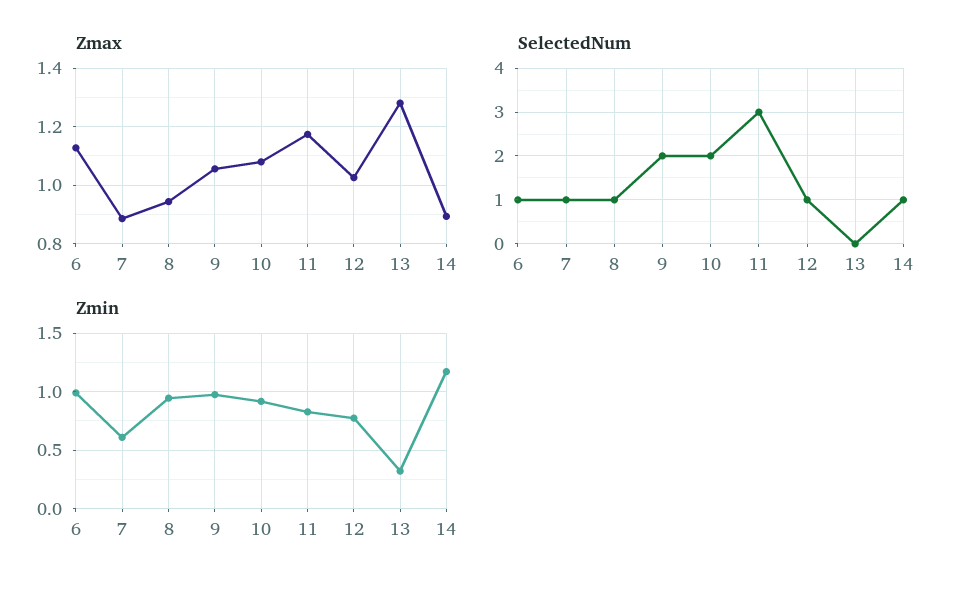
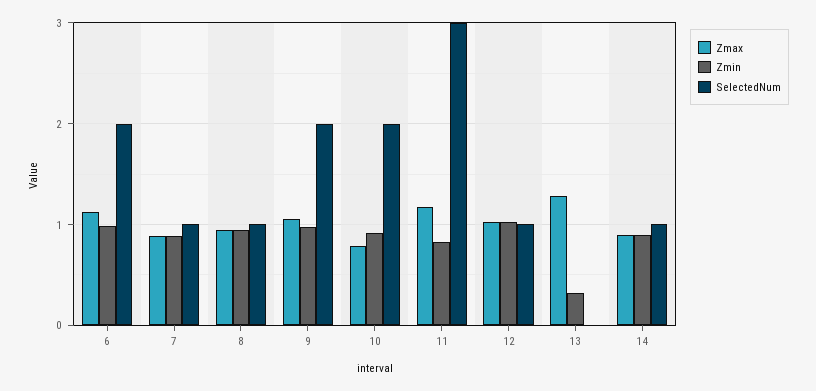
  {
    "Zmax": {
      "6": 1.125,
      "7": 0.875,
      "8": 0.95,
      "9": 1.05,
-     "10": 1.075,
+     "10": 0.8,
      "11": 1.175,
      "12": 1.025,
      "13": 1.275,
      "14": 0.9
    },
    "SelectedNum": {
-     "6": 1,
+     "6": 2,
      "7": 1,
      "8": 1,
      "9": 2,
      "10": 2,
      "11": 3,
      "12": 1,
      "13": 0,
      "14": 1
    },
    "Zmin": {
      "6": 1,
-     "7": 0.6,
+     "7": 0.9,
      "8": 0.9,
      "9": 1,
      "10": 0.9,
      "11": 0.8,
-     "12": 0.8,
+     "12": 1,
      "13": 0.3,
-     "14": 1.2
+     "14": 0.9
    }
  }

